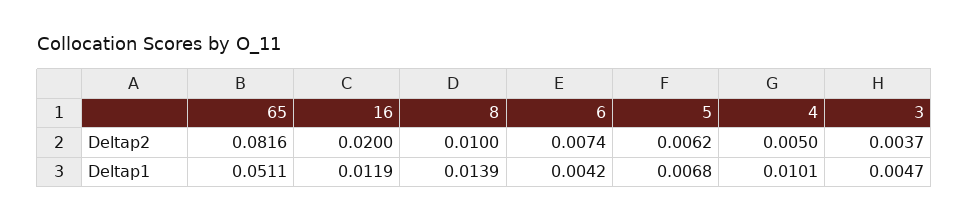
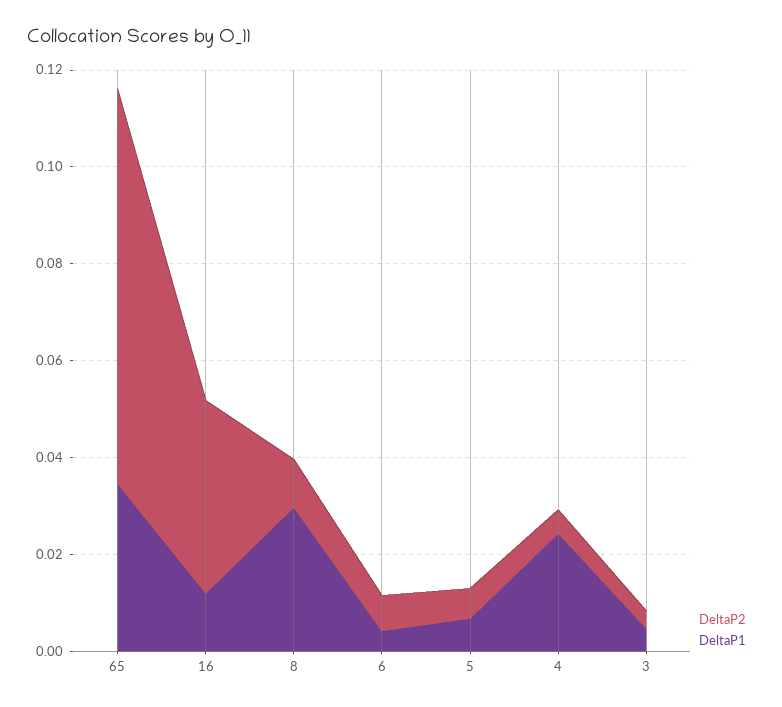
  {
    "Deltap2": {
      "65": 0.0816,
-     "16": 0.02,
+     "16": 0.04,
      "8": 0.01,
      "6": 0.0074,
      "5": 0.0062,
      "4": 0.005,
      "3": 0.0037
    },
    "Deltap1": {
-     "65": 0.0511,
+     "65": 0.035,
      "16": 0.0119,
-     "8": 0.0139,
+     "8": 0.03,
      "6": 0.0042,
      "5": 0.0068,
-     "4": 0.0101,
+     "4": 0.025,
      "3": 0.0047
    }
  }

